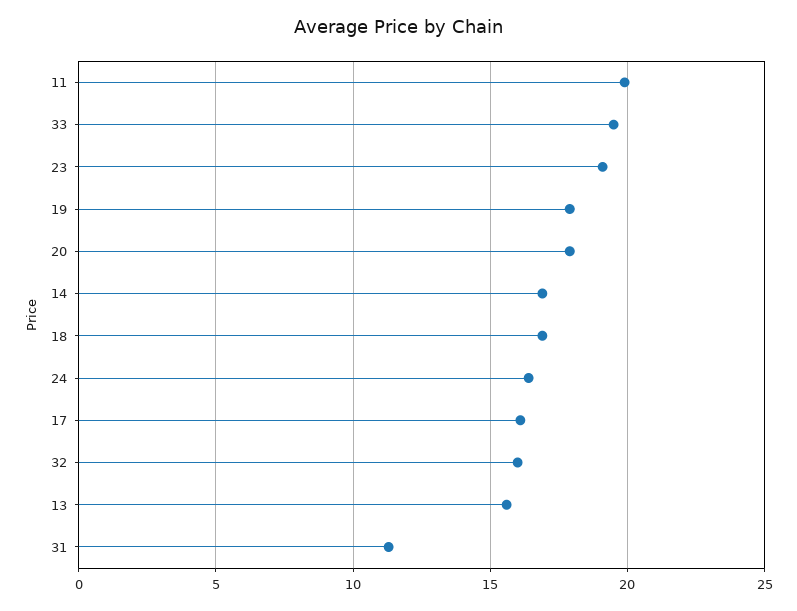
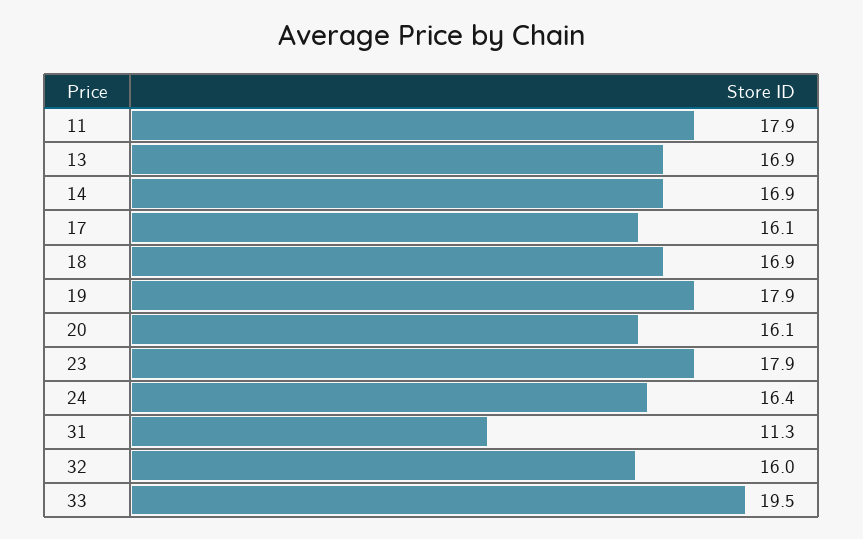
  {
-   "11": 20,
+   "11": 17.9,
    "33": 19.5,
-   "23": 19,
+   "23": 17.9,
    "19": 17.9,
-   "20": 18,
+   "20": 16.1,
    "14": 16.9,
    "18": 16.9,
    "24": 16.4,
    "17": 16.1,
    "32": 16,
-   "13": 15.5,
+   "13": 16.9,
    "31": 11.3
  }

